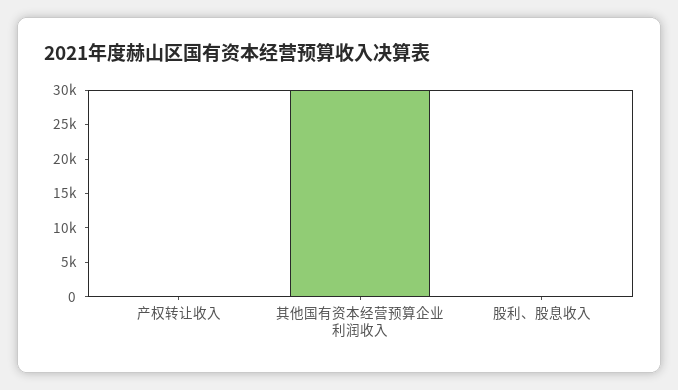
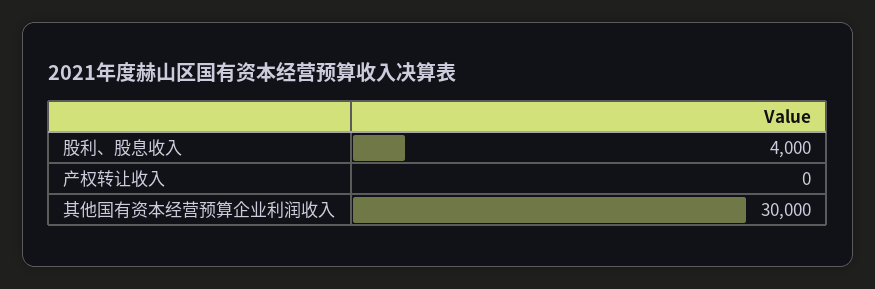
  {
    "产权转让收入": 0,
    "其他国有资本经营预算企业利润收入": 30000,
-   "股利、股息收入": 0
+   "股利、股息收入": 4000
  }

